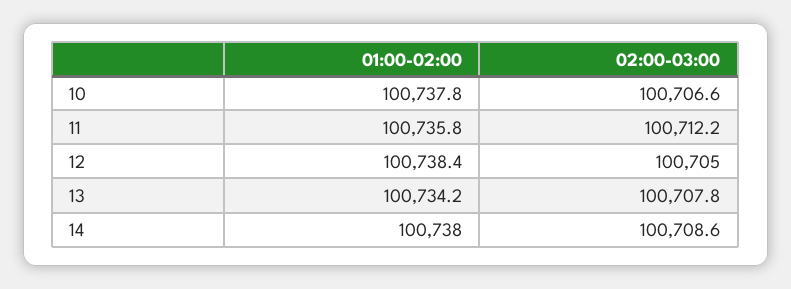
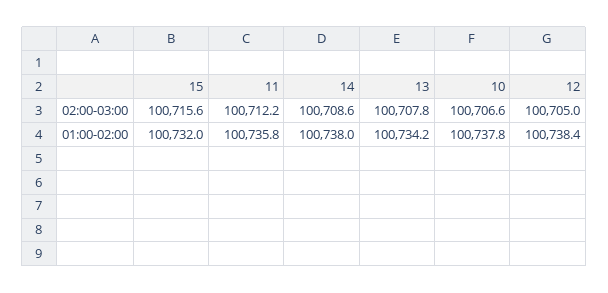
  {
    "01:00-02:00": {
      "10": 100737.8,
      "11": 100735.8,
      "12": 100738.4,
      "13": 100734.2,
-     "14": 100738
+     "14": 100738,
+     "15": 100732
    },
    "02:00-03:00": {
      "10": 100706.6,
      "11": 100712.2,
      "12": 100705,
      "13": 100707.8,
-     "14": 100708.6
+     "14": 100708.6,
+     "15": 100715.6
    }
  }

